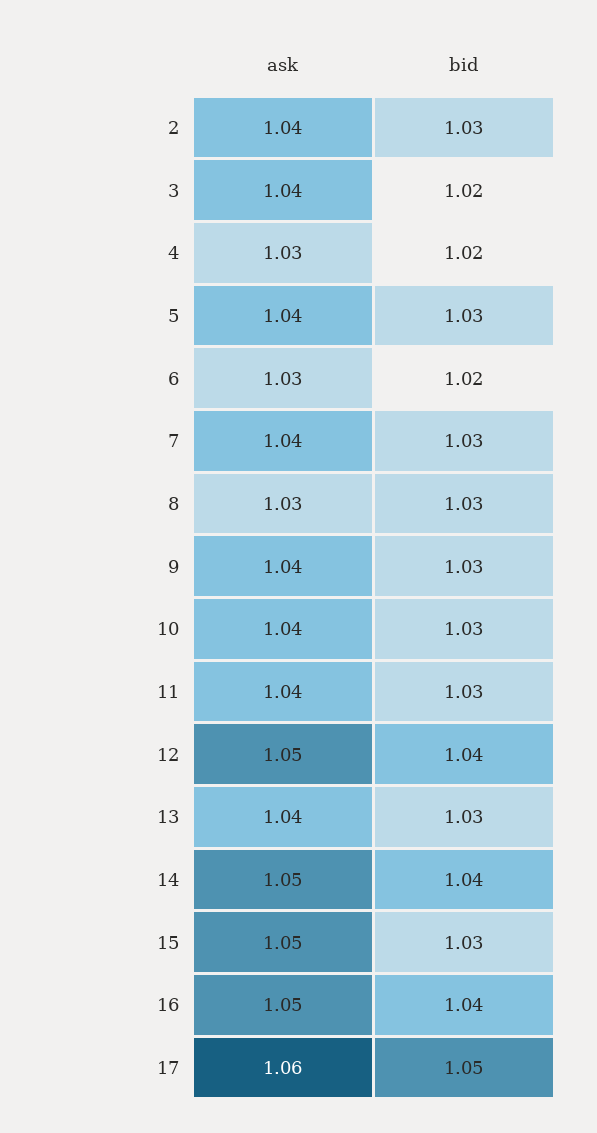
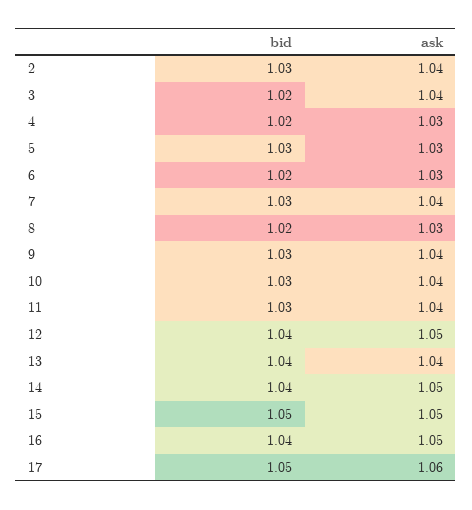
  {
    "ask": {
      "2": 1.04,
      "3": 1.04,
      "4": 1.03,
-     "5": 1.04,
+     "5": 1.03,
      "6": 1.03,
      "7": 1.04,
      "8": 1.03,
      "9": 1.04,
      "10": 1.04,
      "11": 1.04,
      "12": 1.05,
      "13": 1.04,
      "14": 1.05,
      "15": 1.05,
      "16": 1.05,
      "17": 1.06
    },
    "bid": {
      "2": 1.03,
      "3": 1.02,
      "4": 1.02,
      "5": 1.03,
      "6": 1.02,
      "7": 1.03,
-     "8": 1.03,
+     "8": 1.02,
      "9": 1.03,
      "10": 1.03,
      "11": 1.03,
      "12": 1.04,
-     "13": 1.03,
+     "13": 1.04,
      "14": 1.04,
-     "15": 1.03,
+     "15": 1.05,
      "16": 1.04,
      "17": 1.05
    }
  }

